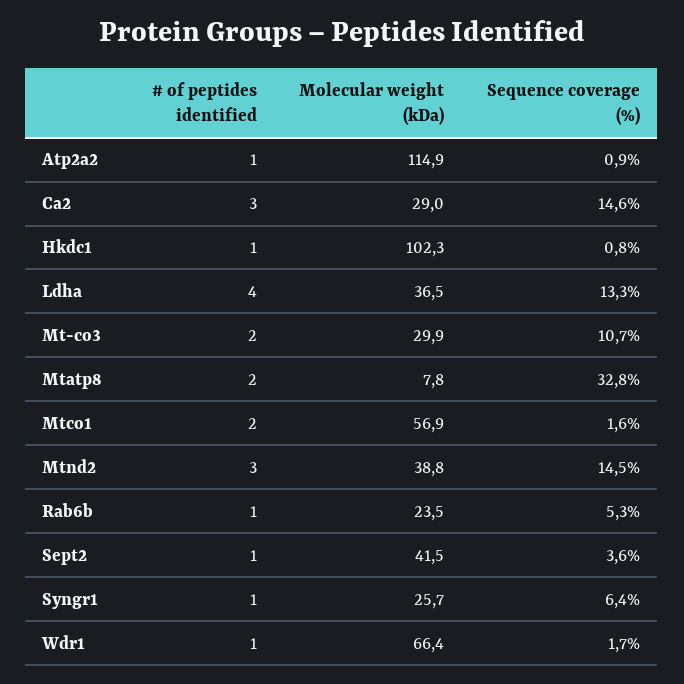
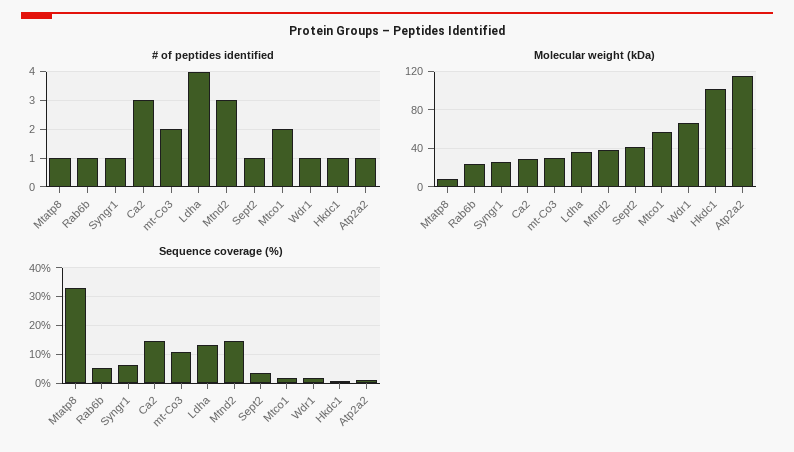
  {
    "# of peptides identified": {
      "Atp2a2": 1,
      "Ca2": 3,
      "Hkdc1": 1,
      "Ldha": 4,
      "Mt-co3": 2,
-     "Mtatp8": 2,
+     "Mtatp8": 1,
      "Mtco1": 2,
      "Mtnd2": 3,
      "Rab6b": 1,
      "Sept2": 1,
      "Syngr1": 1,
      "Wdr1": 1
    },
    "Molecular weight (kDa)": {
      "Atp2a2": 114.9,
      "Ca2": 29,
      "Hkdc1": 102.3,
      "Ldha": 36.5,
      "Mt-co3": 29.9,
      "Mtatp8": 7.8,
      "Mtco1": 56.9,
      "Mtnd2": 38.8,
      "Rab6b": 23.5,
      "Sept2": 41.5,
      "Syngr1": 25.7,
      "Wdr1": 66.4
    },
    "Sequence coverage (%)": {
      "Atp2a2": 0.9,
      "Ca2": 14.6,
      "Hkdc1": 0.8,
      "Ldha": 13.3,
      "Mt-co3": 10.7,
      "Mtatp8": 32.8,
      "Mtco1": 1.6,
      "Mtnd2": 14.5,
      "Rab6b": 5.3,
      "Sept2": 3.6,
      "Syngr1": 6.4,
      "Wdr1": 1.7
    }
  }

